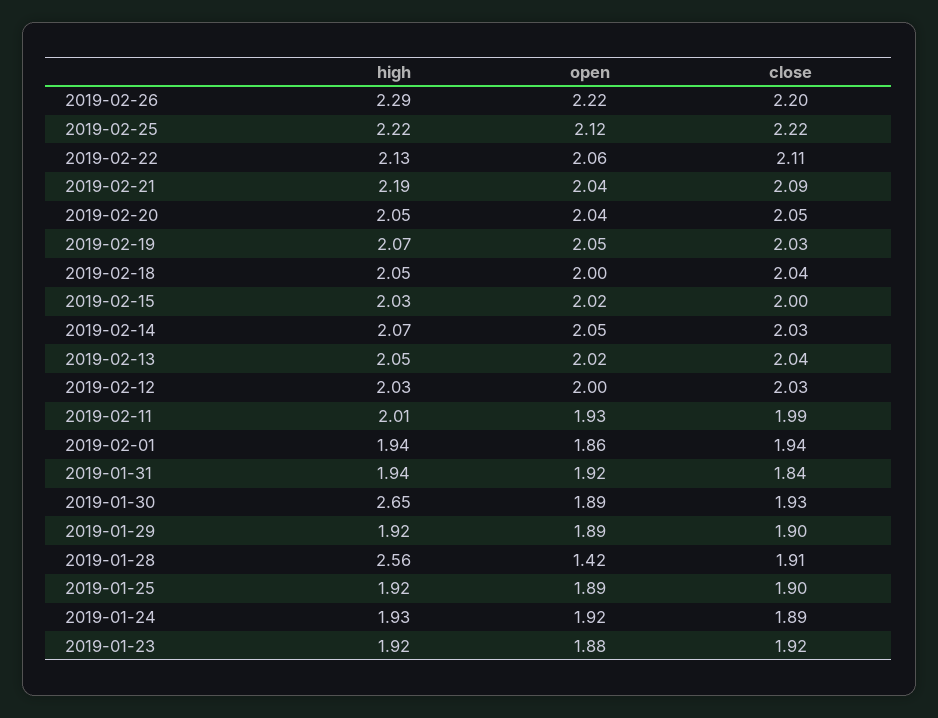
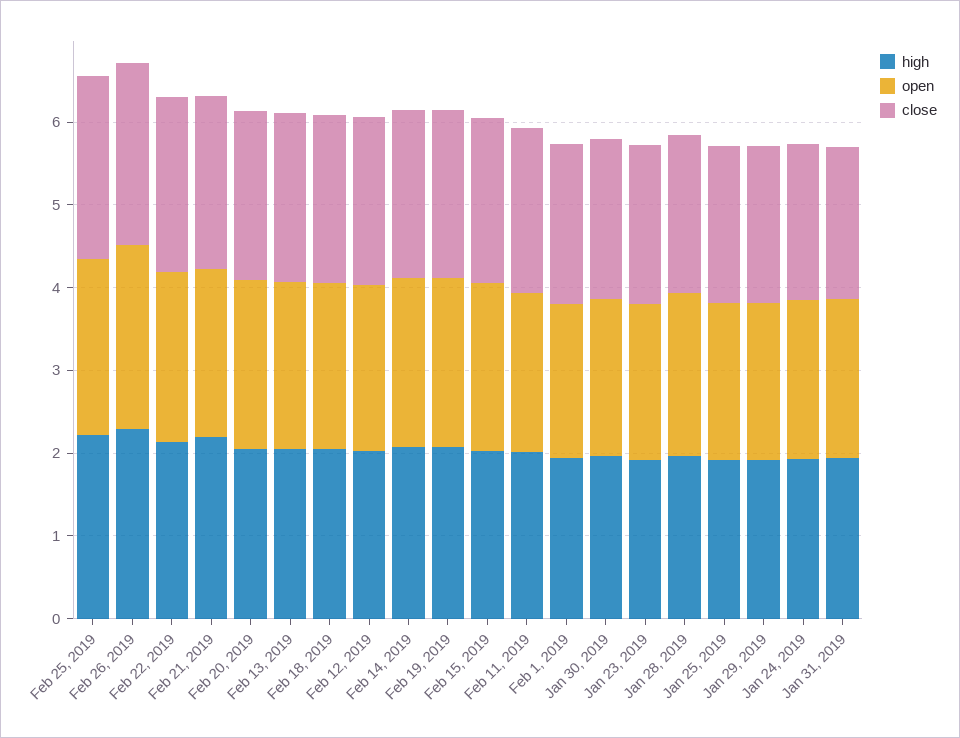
  {
    "high": {
      "2019-02-26": 2.29,
      "2019-02-25": 2.22,
      "2019-02-22": 2.13,
      "2019-02-21": 2.19,
      "2019-02-20": 2.05,
      "2019-02-19": 2.07,
      "2019-02-18": 2.05,
      "2019-02-15": 2.03,
      "2019-02-14": 2.07,
      "2019-02-13": 2.05,
      "2019-02-12": 2.03,
      "2019-02-11": 2.01,
      "2019-02-01": 1.94,
      "2019-01-31": 1.94,
-     "2019-01-30": 2.65,
+     "2019-01-30": 2,
      "2019-01-29": 1.92,
-     "2019-01-28": 2.56,
+     "2019-01-28": 2,
      "2019-01-25": 1.92,
      "2019-01-24": 1.93,
      "2019-01-23": 1.92
    },
    "open": {
      "2019-02-26": 2.22,
      "2019-02-25": 2.12,
      "2019-02-22": 2.06,
      "2019-02-21": 2.04,
      "2019-02-20": 2.04,
      "2019-02-19": 2.05,
      "2019-02-18": 2,
      "2019-02-15": 2.02,
      "2019-02-14": 2.05,
      "2019-02-13": 2.02,
      "2019-02-12": 2,
      "2019-02-11": 1.93,
      "2019-02-01": 1.86,
      "2019-01-31": 1.92,
      "2019-01-30": 1.89,
      "2019-01-29": 1.89,
-     "2019-01-28": 1.42,
+     "2019-01-28": 2,
      "2019-01-25": 1.89,
      "2019-01-24": 1.92,
      "2019-01-23": 1.88
    },
    "close": {
      "2019-02-26": 2.2,
      "2019-02-25": 2.22,
      "2019-02-22": 2.11,
      "2019-02-21": 2.09,
      "2019-02-20": 2.05,
      "2019-02-19": 2.03,
      "2019-02-18": 2.04,
      "2019-02-15": 2,
      "2019-02-14": 2.03,
      "2019-02-13": 2.04,
      "2019-02-12": 2.03,
      "2019-02-11": 1.99,
      "2019-02-01": 1.94,
      "2019-01-31": 1.84,
      "2019-01-30": 1.93,
      "2019-01-29": 1.9,
      "2019-01-28": 1.91,
      "2019-01-25": 1.9,
      "2019-01-24": 1.89,
      "2019-01-23": 1.92
    }
  }

